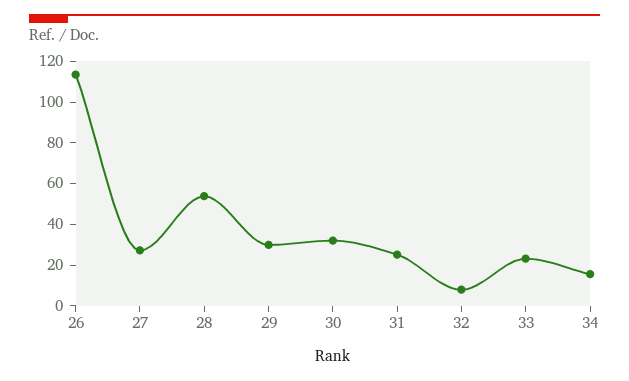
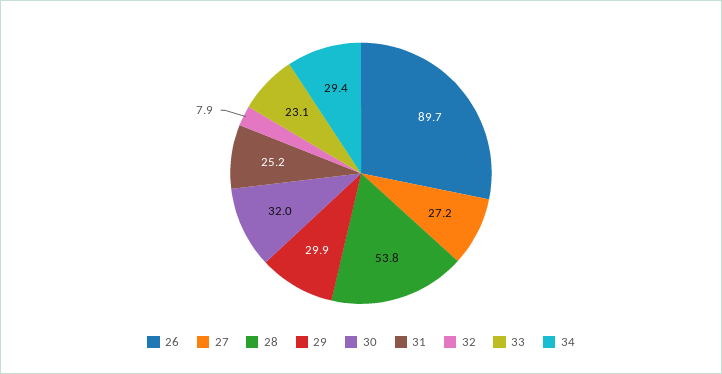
  {
-   "26": 115,
+   "26": 89.7,
    "27": 27.2,
    "28": 53.8,
    "29": 29.9,
    "30": 32,
    "31": 25.2,
    "32": 7.9,
    "33": 23.1,
-   "34": 15
+   "34": 29.4
  }

